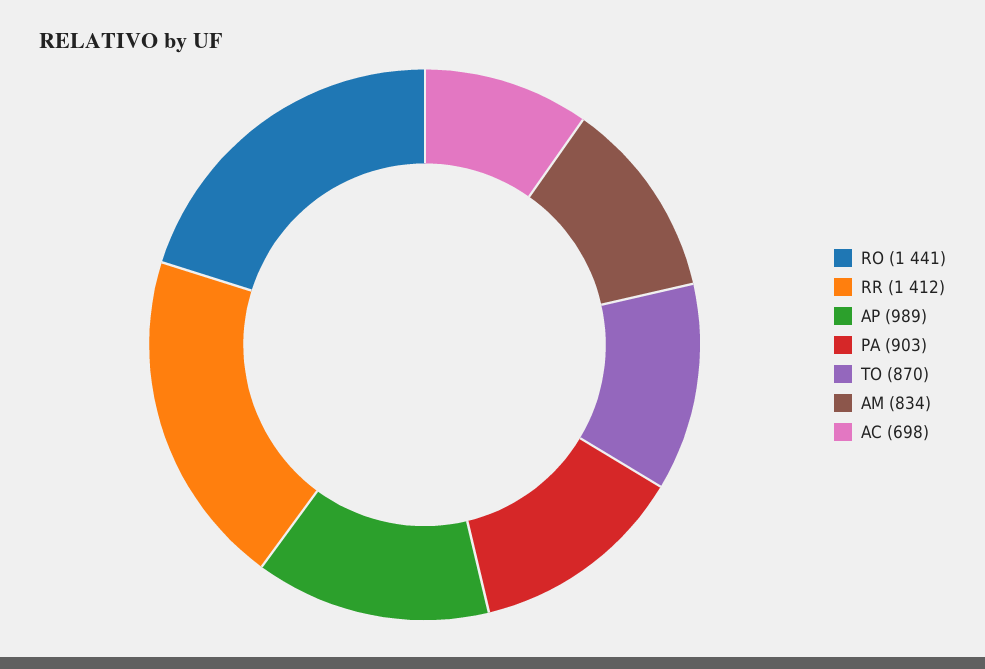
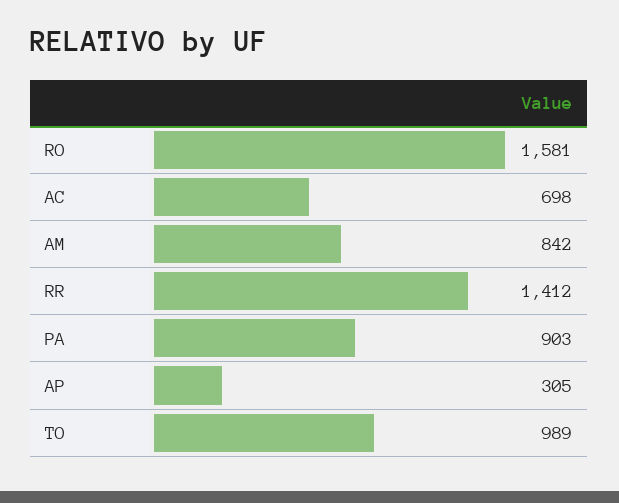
  {
-   "RO": 1441,
+   "RO": 1581,
    "RR": 1412,
-   "AP": 989,
+   "AP": 305,
    "PA": 903,
-   "TO": 870,
+   "TO": 989,
-   "AM": 834,
+   "AM": 842,
    "AC": 698
  }

